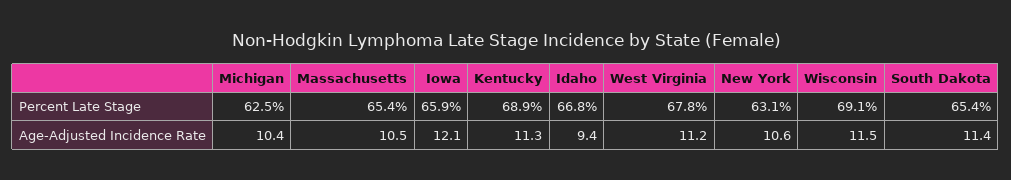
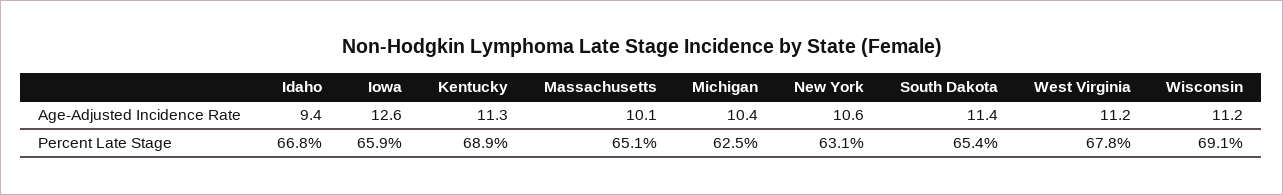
  {
    "Michigan": {
      "Percent Late Stage": 62.5,
      "Age-Adjusted Incidence Rate": 10.4
    },
    "Massachusetts": {
-     "Percent Late Stage": 65.4,
+     "Percent Late Stage": 65.1,
-     "Age-Adjusted Incidence Rate": 10.5
+     "Age-Adjusted Incidence Rate": 10.1
    },
    "Iowa": {
      "Percent Late Stage": 65.9,
-     "Age-Adjusted Incidence Rate": 12.1
+     "Age-Adjusted Incidence Rate": 12.6
    },
    "Kentucky": {
      "Percent Late Stage": 68.9,
      "Age-Adjusted Incidence Rate": 11.3
    },
    "Idaho": {
      "Percent Late Stage": 66.8,
      "Age-Adjusted Incidence Rate": 9.4
    },
    "West Virginia": {
      "Percent Late Stage": 67.8,
      "Age-Adjusted Incidence Rate": 11.2
    },
    "New York": {
      "Percent Late Stage": 63.1,
      "Age-Adjusted Incidence Rate": 10.6
    },
    "Wisconsin": {
      "Percent Late Stage": 69.1,
-     "Age-Adjusted Incidence Rate": 11.5
+     "Age-Adjusted Incidence Rate": 11.2
    },
    "South Dakota": {
      "Percent Late Stage": 65.4,
      "Age-Adjusted Incidence Rate": 11.4
    }
  }

